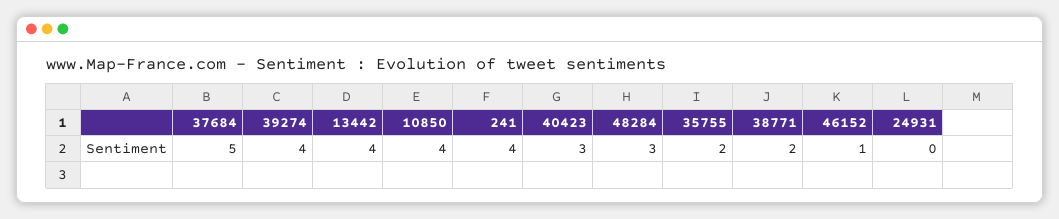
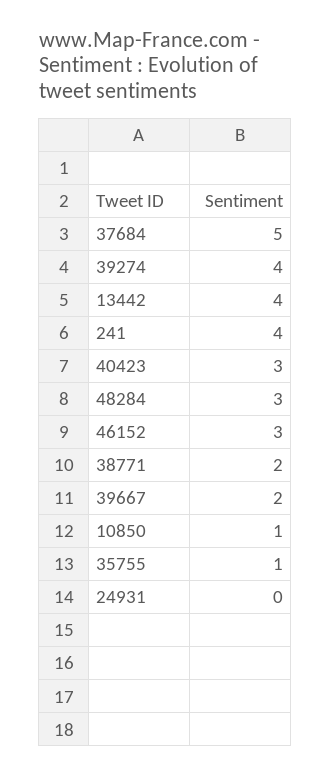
  {
    "37684": 5,
    "39274": 4,
    "13442": 4,
-   "10850": 4,
+   "10850": 1,
    "241": 4,
    "40423": 3,
    "48284": 3,
-   "35755": 2,
+   "35755": 1,
    "38771": 2,
-   "46152": 1,
+   "46152": 3,
-   "24931": 0
+   "24931": 0,
+   "39667": 2
  }

